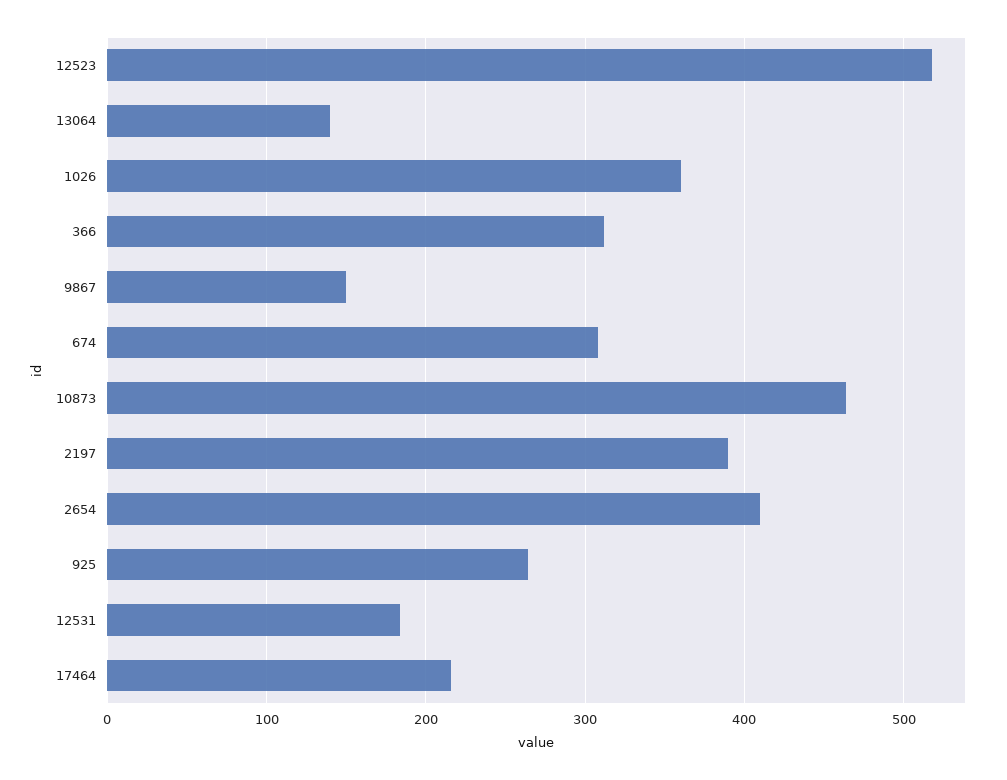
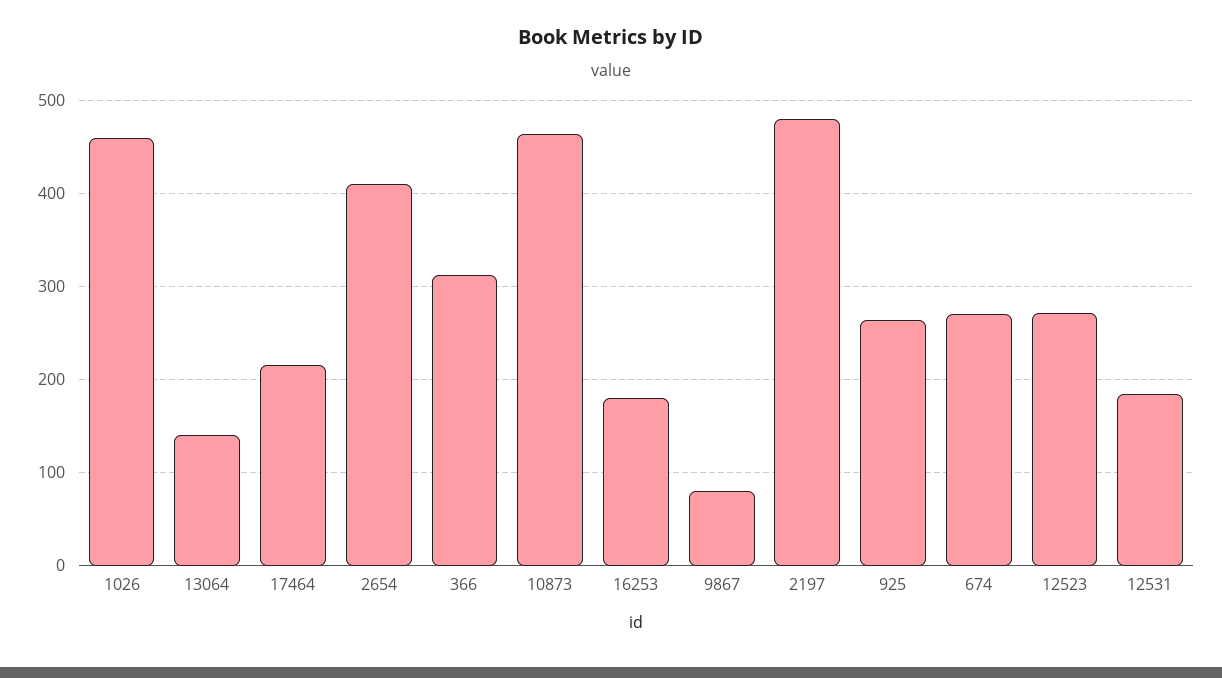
  {
-   "12523": 520,
+   "12523": 270,
    "13064": 140,
-   "1026": 360,
+   "1026": 460,
    "366": 310,
-   "9867": 150,
+   "9867": 80,
-   "674": 310,
+   "674": 270,
    "10873": 460,
-   "2197": 390,
+   "2197": 480,
    "2654": 410,
    "925": 260,
    "12531": 180,
-   "17464": 220
+   "17464": 220,
+   "16253": 180
  }

